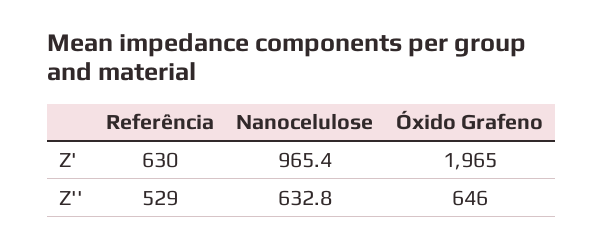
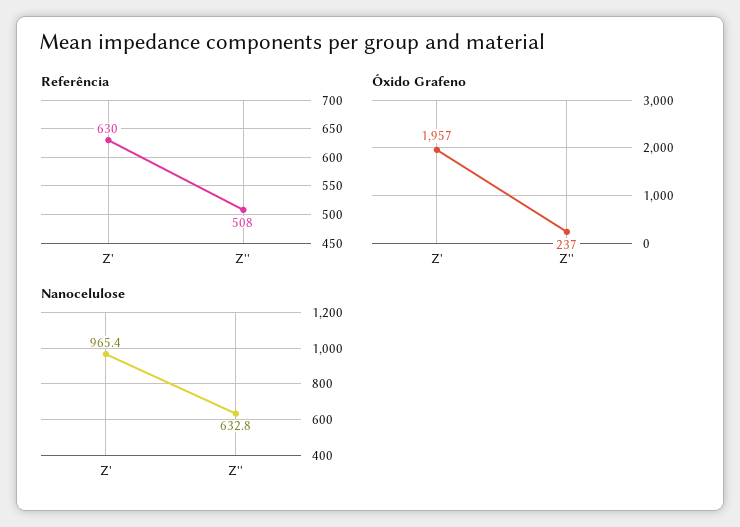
  {
    "Referência": {
      "Z'": 630,
-     "Z''": 529
+     "Z''": 508
    },
    "Nanocelulose": {
      "Z'": 965.4,
      "Z''": 632.8
    },
    "Óxido Grafeno": {
-     "Z'": 1965,
+     "Z'": 1957,
-     "Z''": 646
+     "Z''": 237
    }
  }

